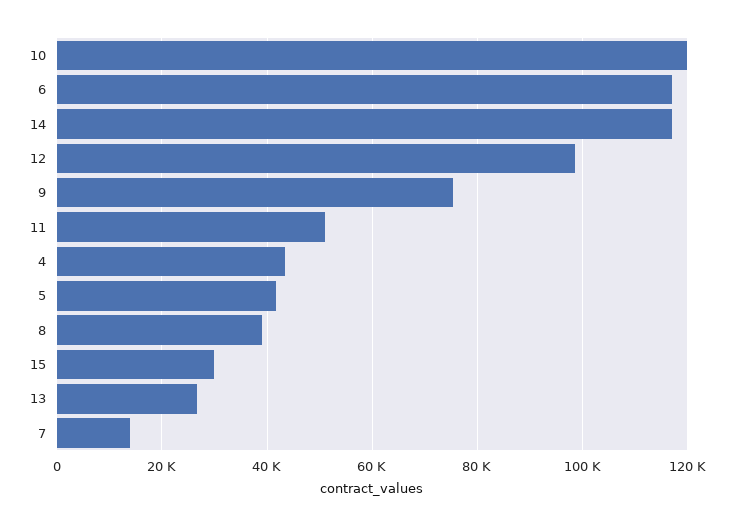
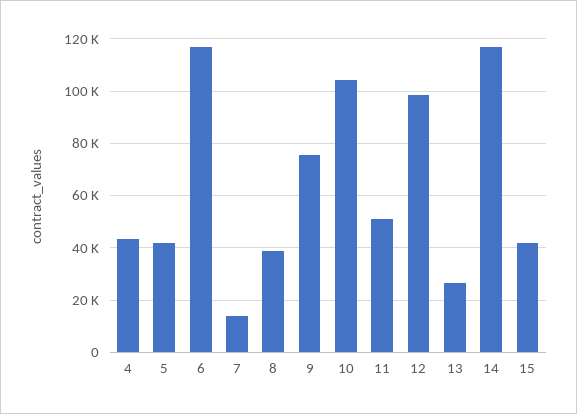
  {
-   "10": 120000,
+   "10": 105000,
    "6": 116000,
    "14": 116000,
    "12": 98000,
    "9": 76000,
    "11": 50000,
    "4": 44000,
    "5": 42000,
    "8": 38000,
-   "15": 30000,
+   "15": 42500,
    "13": 26000,
    "7": 14000
  }

